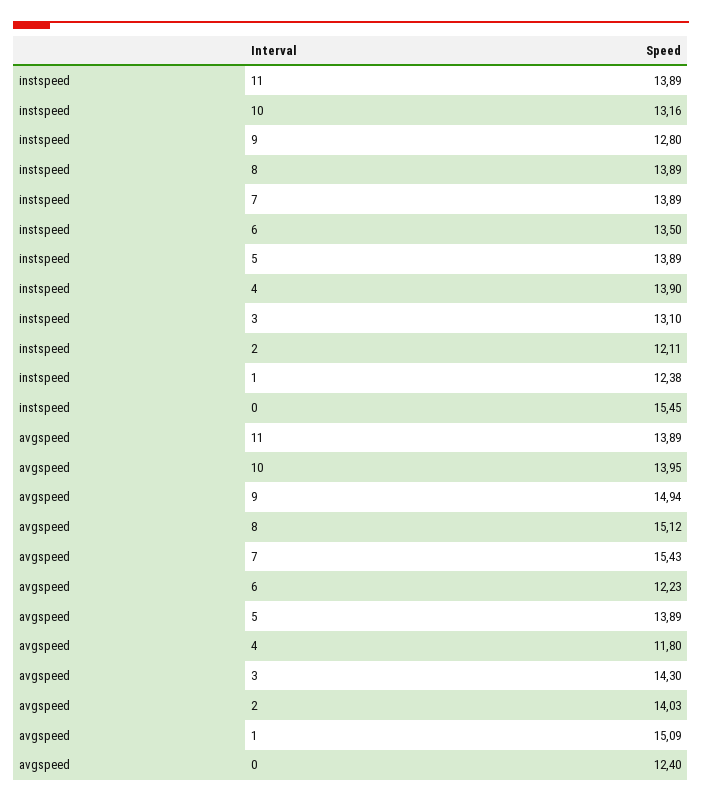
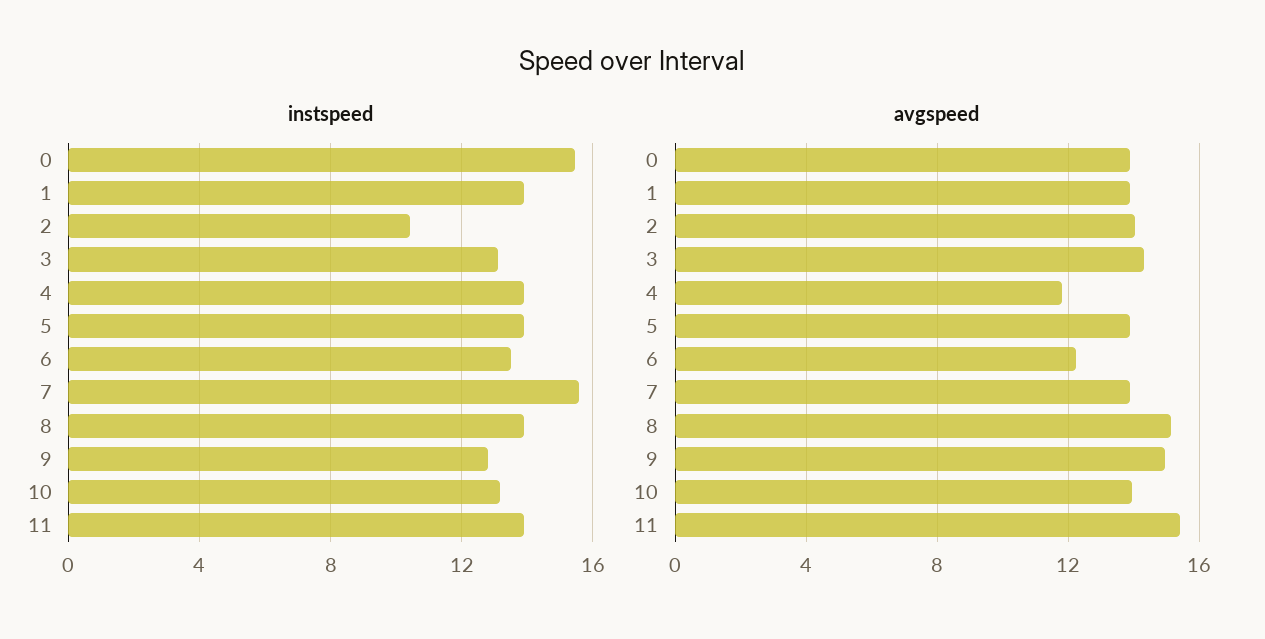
  {
    "instspeed": {
      "11": 13.89,
      "10": 13.16,
      "9": 12.8,
      "8": 13.89,
-     "7": 13.89,
+     "7": 15.5,
      "6": 13.5,
      "5": 13.89,
      "4": 13.9,
      "3": 13.1,
-     "2": 12.11,
+     "2": 10.5,
-     "1": 12.38,
+     "1": 14,
      "0": 15.45
    },
    "avgspeed": {
-     "11": 13.89,
+     "11": 15.5,
      "10": 13.95,
      "9": 14.94,
      "8": 15.12,
-     "7": 15.43,
+     "7": 14,
      "6": 12.23,
      "5": 13.89,
      "4": 11.8,
      "3": 14.3,
      "2": 14.03,
-     "1": 15.09,
+     "1": 14,
-     "0": 12.4
+     "0": 14
    }
  }

